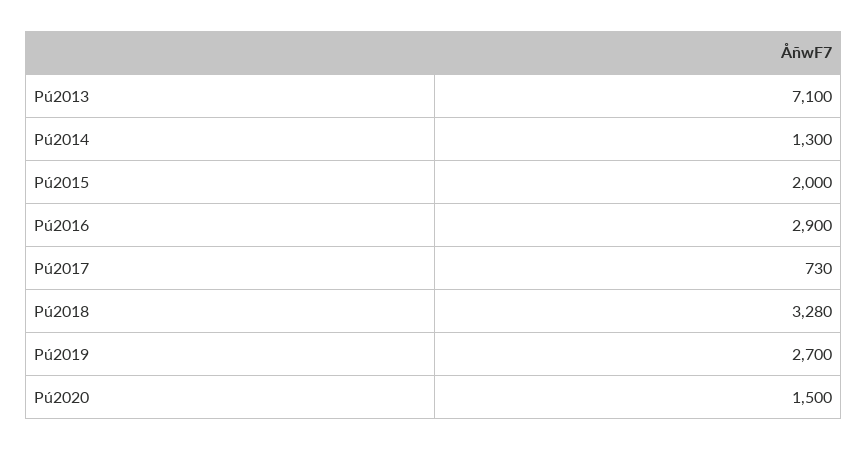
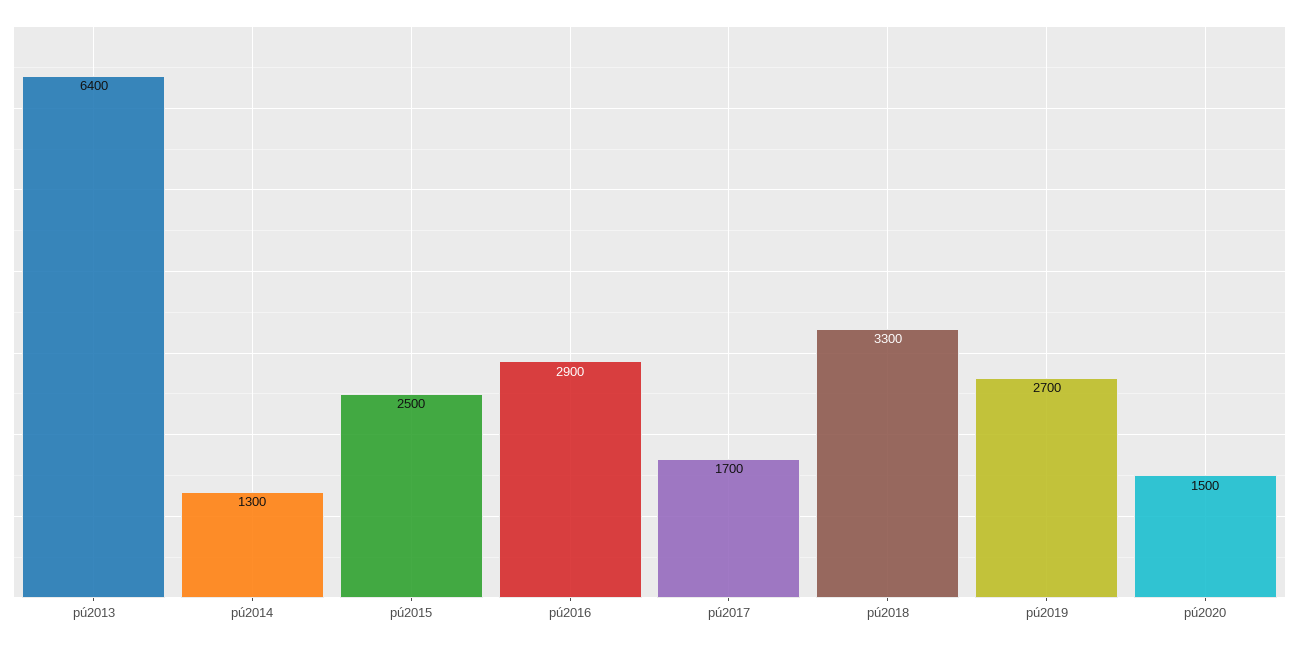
  {
-   "Pú2013": 7100,
+   "Pú2013": 6400,
    "Pú2014": 1300,
-   "Pú2015": 2000,
+   "Pú2015": 2500,
    "Pú2016": 2900,
-   "Pú2017": 730,
+   "Pú2017": 1700,
-   "Pú2018": 3280,
+   "Pú2018": 3300,
    "Pú2019": 2700,
    "Pú2020": 1500
  }

